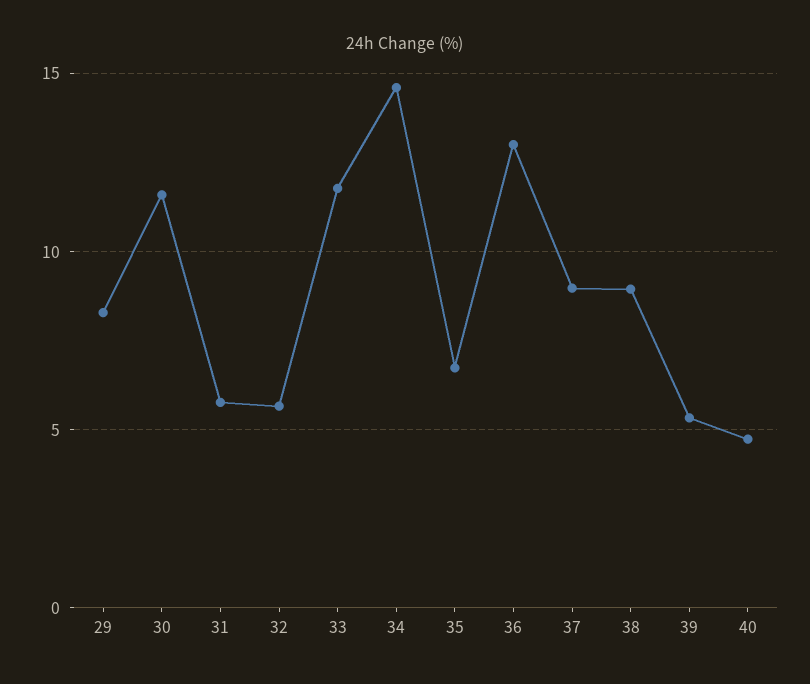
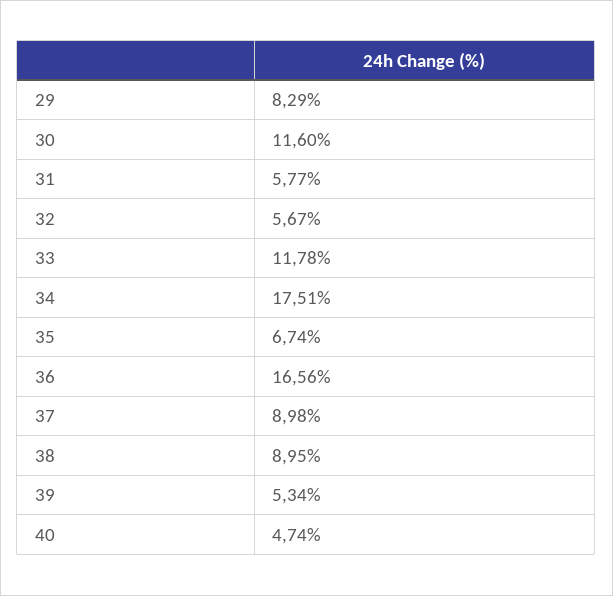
  {
    "29": 8.29,
    "30": 11.6,
    "31": 5.77,
    "32": 5.67,
    "33": 11.78,
-   "34": 14.5,
+   "34": 17.51,
    "35": 6.74,
-   "36": 13,
+   "36": 16.56,
    "37": 8.98,
    "38": 8.95,
    "39": 5.34,
    "40": 4.74
  }

